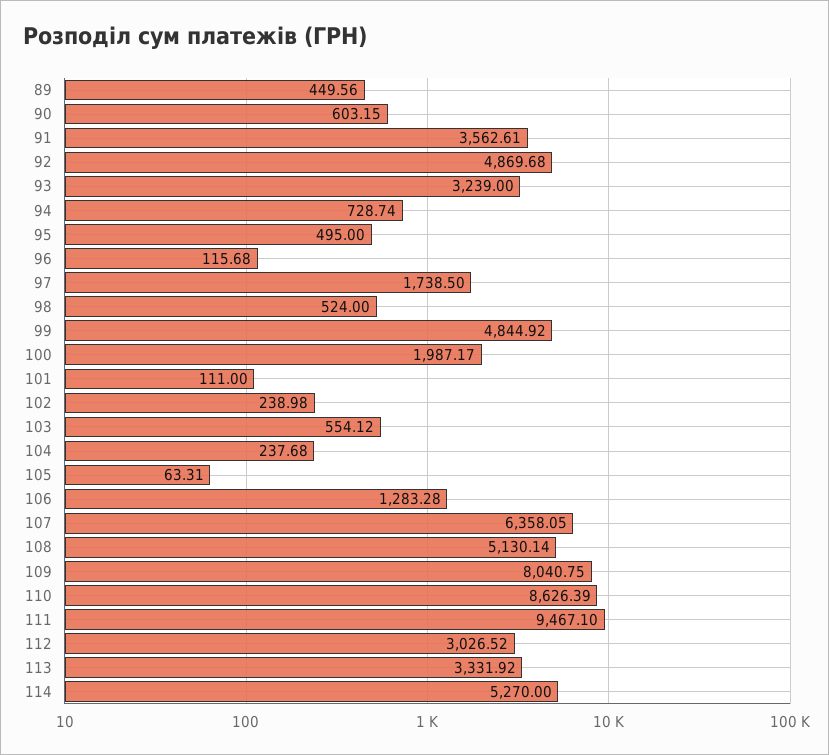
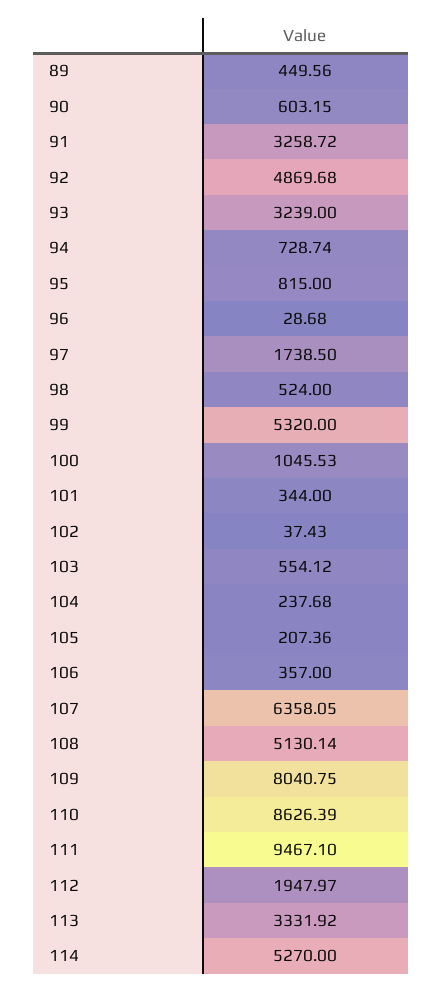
  {
    "89": 449.56,
    "90": 603.15,
-   "91": 3562.61,
+   "91": 3258.72,
    "92": 4869.68,
    "93": 3239,
    "94": 728.74,
-   "95": 495,
+   "95": 815,
-   "96": 115.68,
+   "96": 28.68,
    "97": 1738.5,
    "98": 524,
-   "99": 4844.92,
+   "99": 5320,
-   "100": 1987.17,
+   "100": 1045.53,
-   "101": 111,
+   "101": 344,
-   "102": 238.98,
+   "102": 37.43,
    "103": 554.12,
    "104": 237.68,
-   "105": 63.31,
+   "105": 207.36,
-   "106": 1283.28,
+   "106": 357,
    "107": 6358.05,
    "108": 5130.14,
    "109": 8040.75,
    "110": 8626.39,
    "111": 9467.1,
-   "112": 3026.52,
+   "112": 1947.97,
    "113": 3331.92,
    "114": 5270
  }

